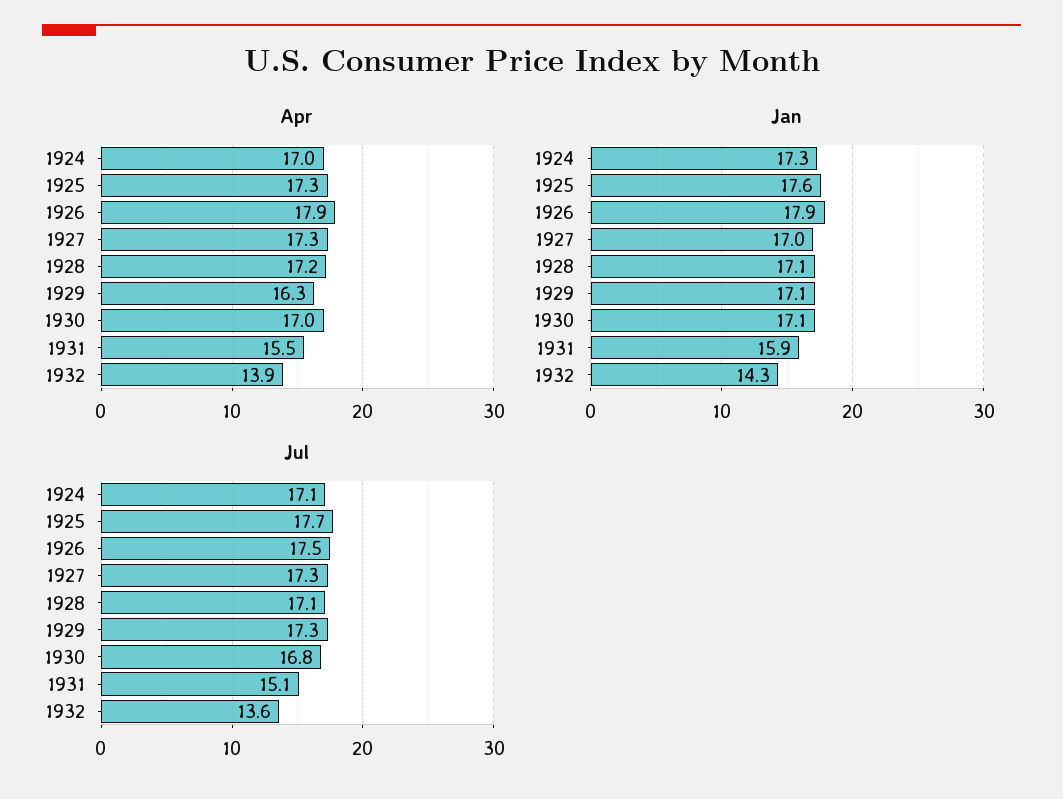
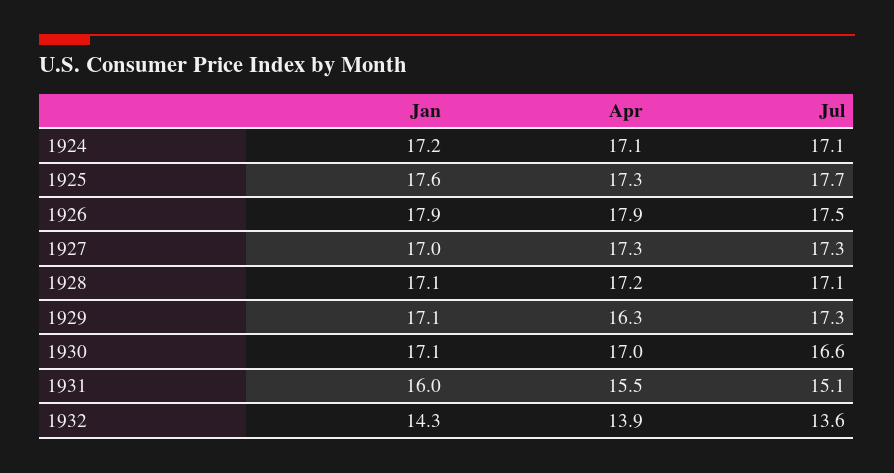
  {
    "Apr": {
-     "1924": 17,
+     "1924": 17.1,
      "1925": 17.3,
      "1926": 17.9,
      "1927": 17.3,
      "1928": 17.2,
      "1929": 16.3,
      "1930": 17,
      "1931": 15.5,
      "1932": 13.9
    },
    "Jan": {
-     "1924": 17.3,
+     "1924": 17.2,
      "1925": 17.6,
      "1926": 17.9,
      "1927": 17,
      "1928": 17.1,
      "1929": 17.1,
      "1930": 17.1,
-     "1931": 15.9,
+     "1931": 16,
      "1932": 14.3
    },
    "Jul": {
      "1924": 17.1,
      "1925": 17.7,
      "1926": 17.5,
      "1927": 17.3,
      "1928": 17.1,
      "1929": 17.3,
-     "1930": 16.8,
+     "1930": 16.6,
      "1931": 15.1,
      "1932": 13.6
    }
  }

